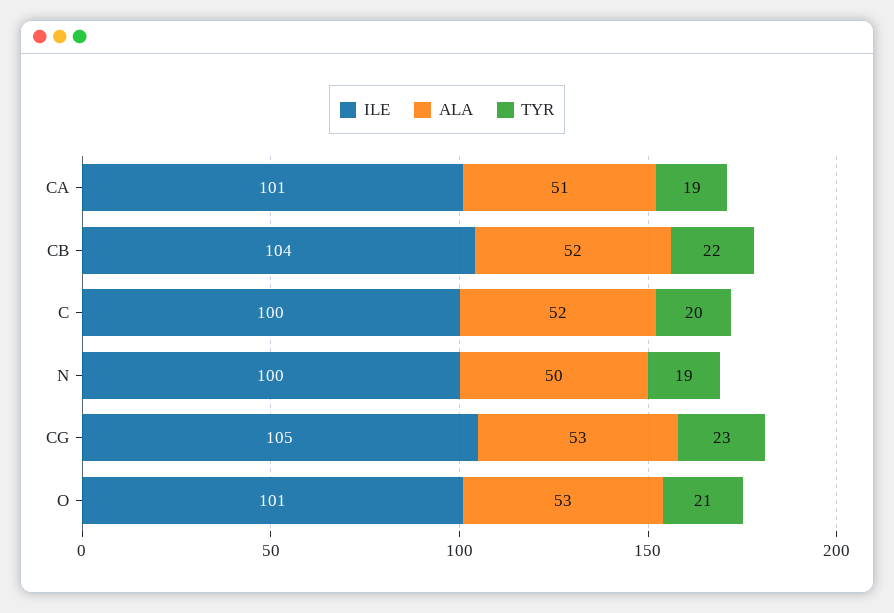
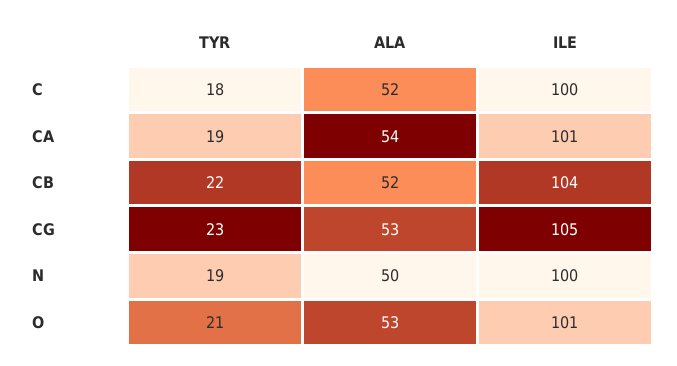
  {
    "ILE": {
      "CA": 101,
      "CB": 104,
      "C": 100,
      "N": 100,
      "CG": 105,
      "O": 101
    },
    "ALA": {
-     "CA": 51,
+     "CA": 54,
      "CB": 52,
      "C": 52,
      "N": 50,
      "CG": 53,
      "O": 53
    },
    "TYR": {
      "CA": 19,
      "CB": 22,
-     "C": 20,
+     "C": 18,
      "N": 19,
      "CG": 23,
      "O": 21
    }
  }

